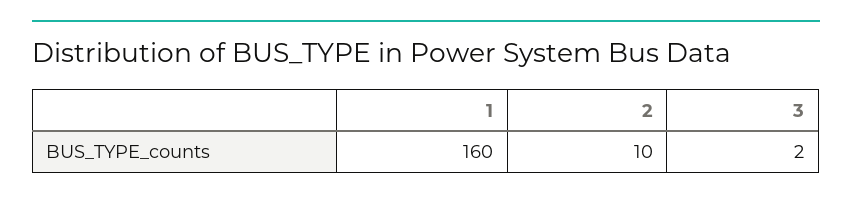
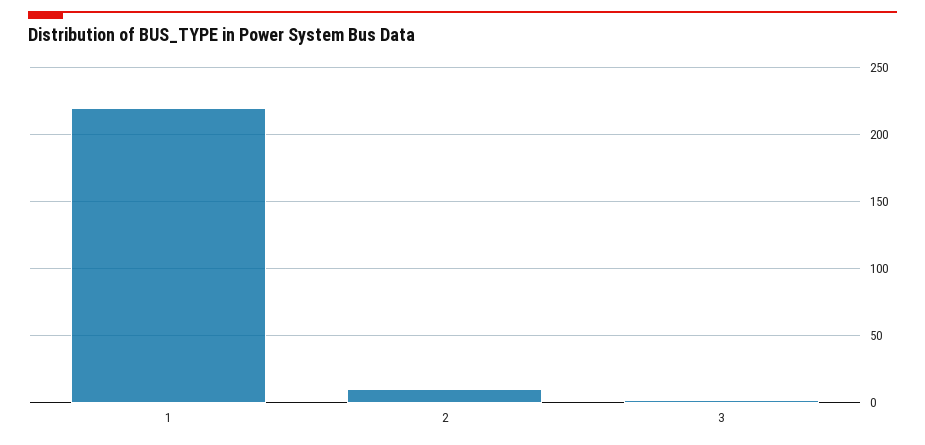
  {
-   "1": 160,
+   "1": 220,
    "2": 10,
    "3": 2
  }

